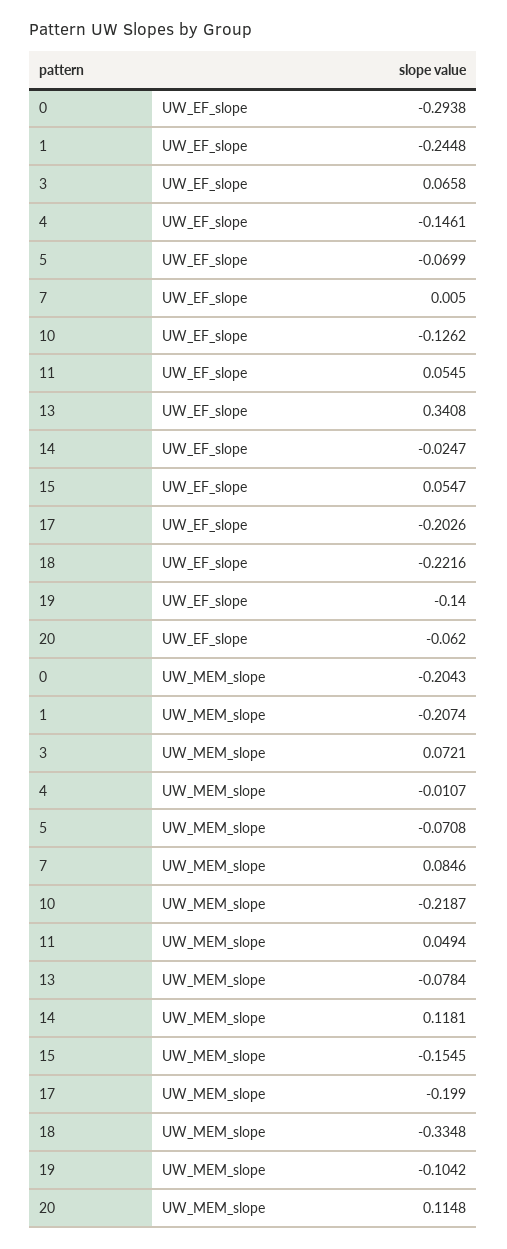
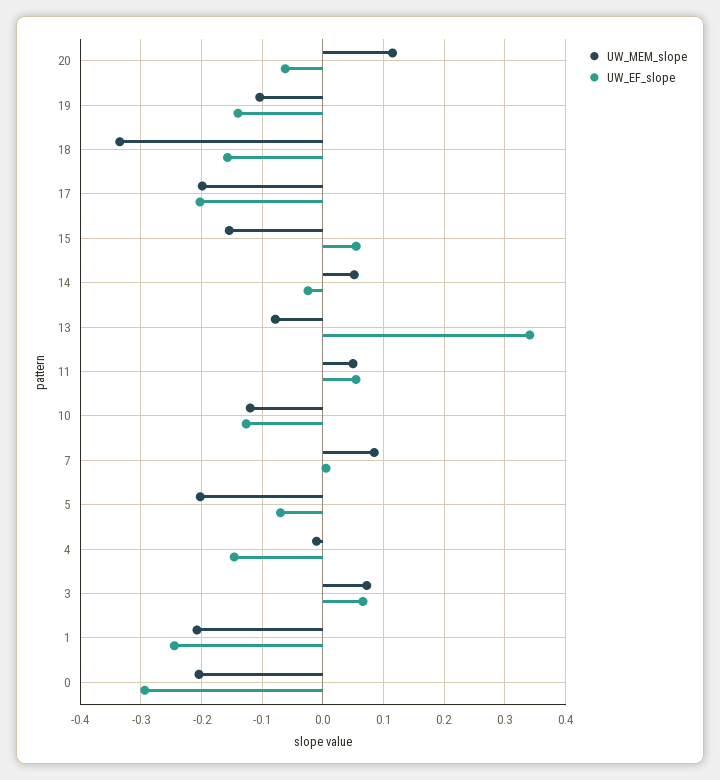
  {
    "UW_EF_slope": {
      "0": -0.2938,
      "1": -0.2448,
      "3": 0.0658,
      "4": -0.1461,
      "5": -0.0699,
      "7": 0.005,
      "10": -0.1262,
      "11": 0.0545,
      "13": 0.3408,
      "14": -0.0247,
      "15": 0.0547,
      "17": -0.2026,
-     "18": -0.2216,
+     "18": -0.16,
      "19": -0.14,
      "20": -0.062
    },
    "UW_MEM_slope": {
      "0": -0.2043,
      "1": -0.2074,
      "3": 0.0721,
      "4": -0.0107,
-     "5": -0.0708,
+     "5": -0.2,
      "7": 0.0846,
-     "10": -0.2187,
+     "10": -0.12,
      "11": 0.0494,
      "13": -0.0784,
-     "14": 0.1181,
+     "14": 0.05,
      "15": -0.1545,
      "17": -0.199,
      "18": -0.3348,
      "19": -0.1042,
      "20": 0.1148
    }
  }

